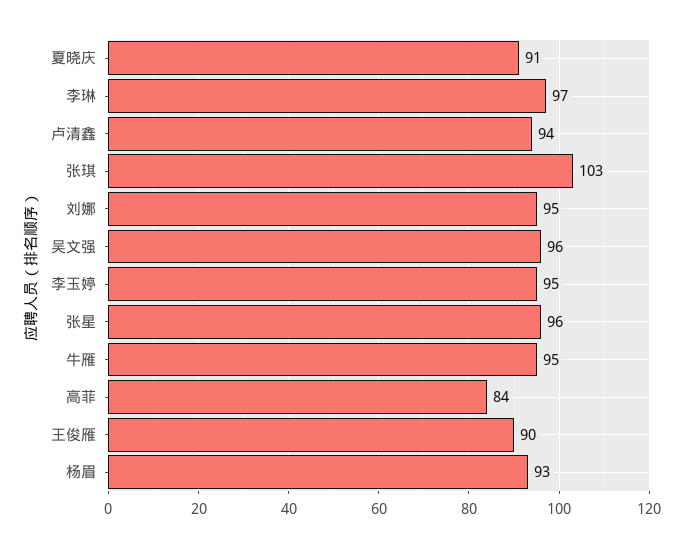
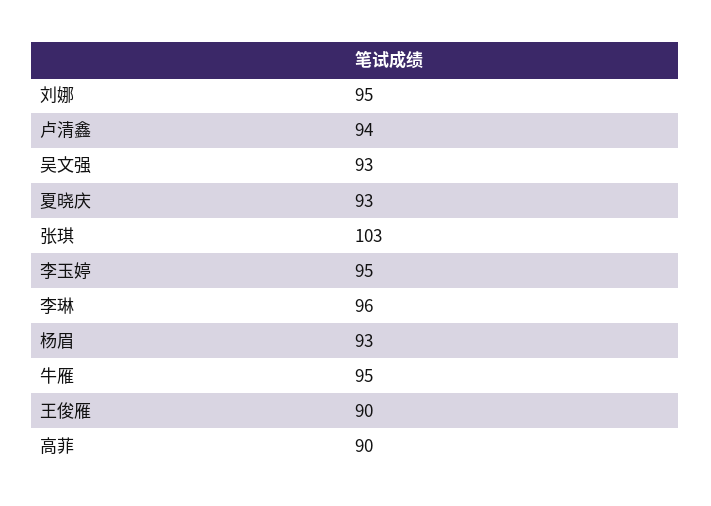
  {
-   "夏晓庆": 91,
+   "夏晓庆": 93,
-   "李琳": 97,
+   "李琳": 96,
    "卢清鑫": 94,
    "张琪": 103,
    "刘娜": 95,
-   "吴文强": 96,
+   "吴文强": 93,
    "李玉婷": 95,
-   "张星": 96,
    "牛雁": 95,
-   "高菲": 84,
+   "高菲": 90,
    "王俊雁": 90,
    "杨眉": 93
  }

